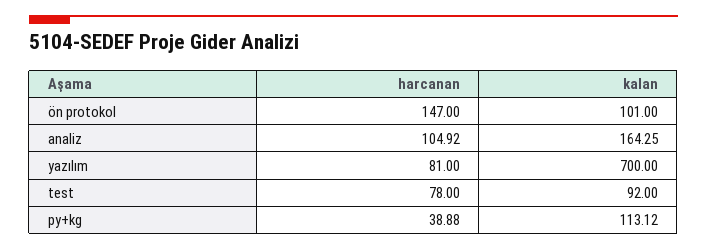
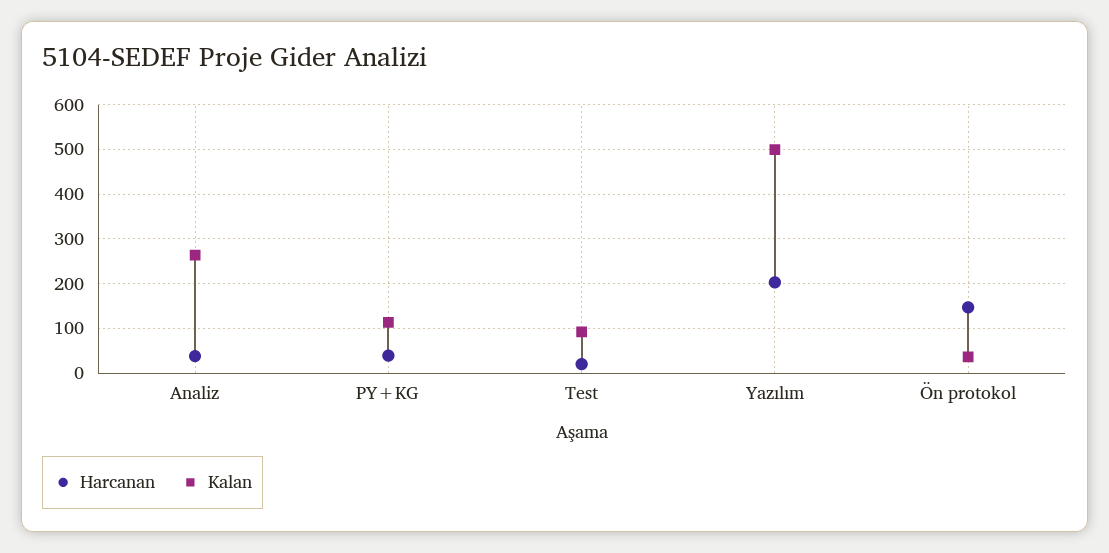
  {
    "harcanan": {
      "ön protokol": 147,
-     "analiz": 104.92,
+     "analiz": 40,
-     "yazılım": 81,
+     "yazılım": 200,
-     "test": 78,
+     "test": 20,
      "py+kg": 38.88
    },
    "kalan": {
-     "ön protokol": 101,
+     "ön protokol": 40,
-     "analiz": 164.25,
+     "analiz": 260,
-     "yazılım": 700,
+     "yazılım": 500,
      "test": 92,
      "py+kg": 113.12
    }
  }

